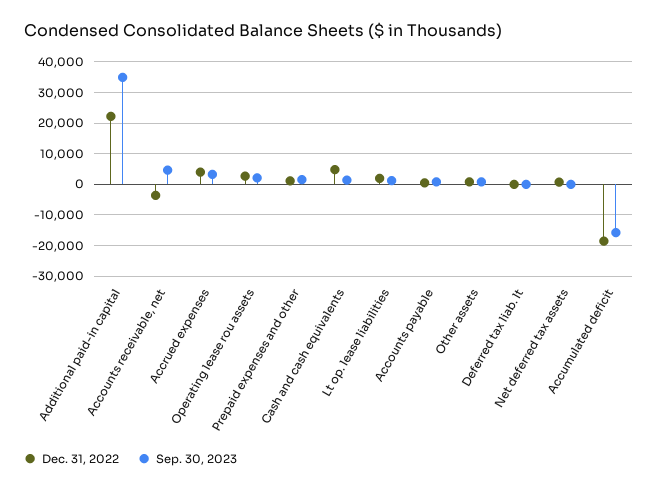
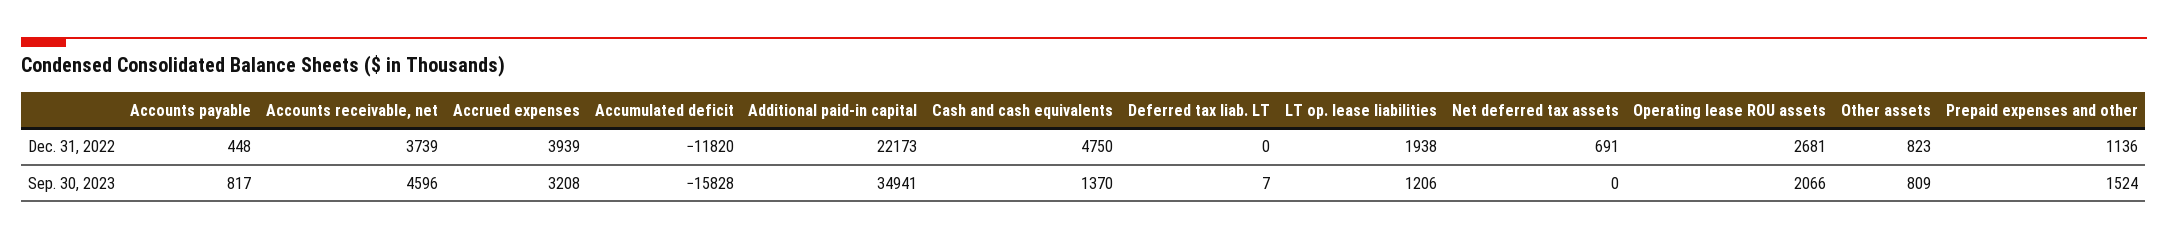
  {
    "Dec. 31, 2022": {
      "Additional paid-in capital": 22173,
-     "Accounts receivable, net": -4000,
+     "Accounts receivable, net": 3739,
      "Accrued expenses": 3939,
      "Operating lease rou assets": 2681,
      "Prepaid expenses and other": 1136,
      "Cash and cash equivalents": 4750,
      "Lt op. lease liabilities": 1938,
      "Accounts payable": 448,
      "Other assets": 823,
      "Deferred tax liab. lt": 0,
      "Net deferred tax assets": 691,
-     "Accumulated deficit": -18000
+     "Accumulated deficit": -11820
    },
    "Sep. 30, 2023": {
      "Additional paid-in capital": 34941,
      "Accounts receivable, net": 4596,
      "Accrued expenses": 3208,
      "Operating lease rou assets": 2066,
      "Prepaid expenses and other": 1524,
      "Cash and cash equivalents": 1370,
      "Lt op. lease liabilities": 1206,
      "Accounts payable": 817,
      "Other assets": 809,
      "Deferred tax liab. lt": 7,
      "Net deferred tax assets": 0,
      "Accumulated deficit": -15828
    }
  }

